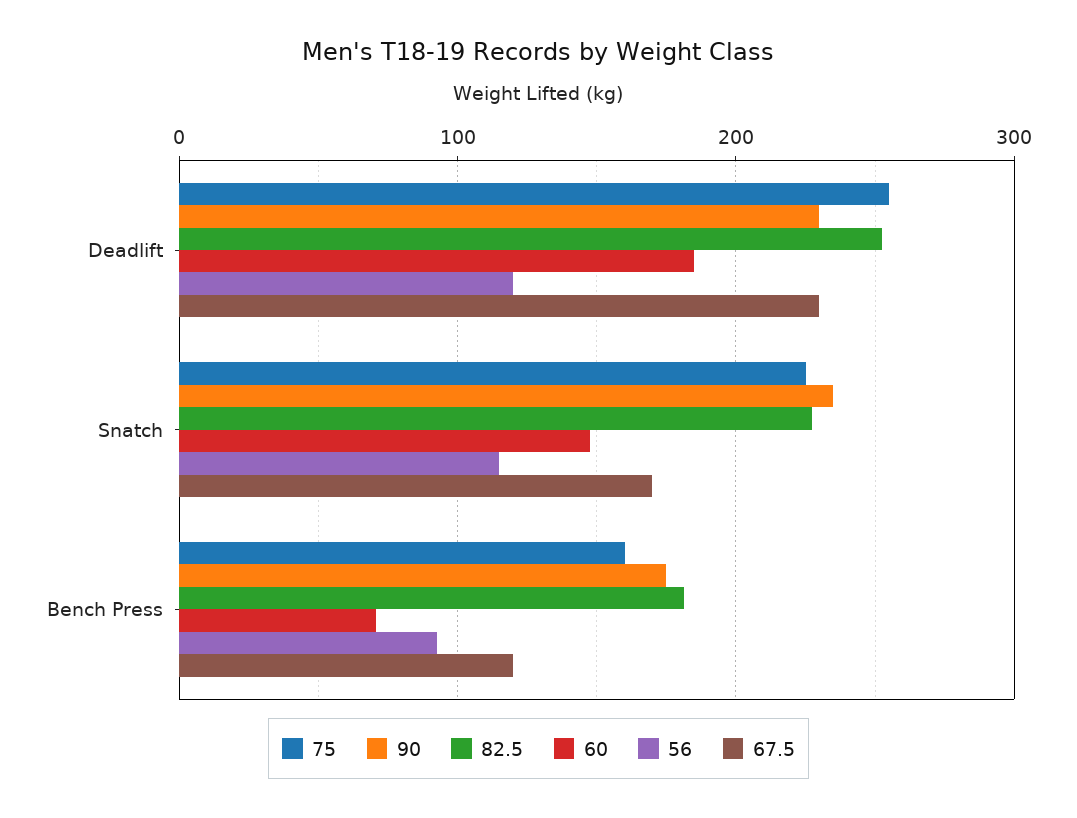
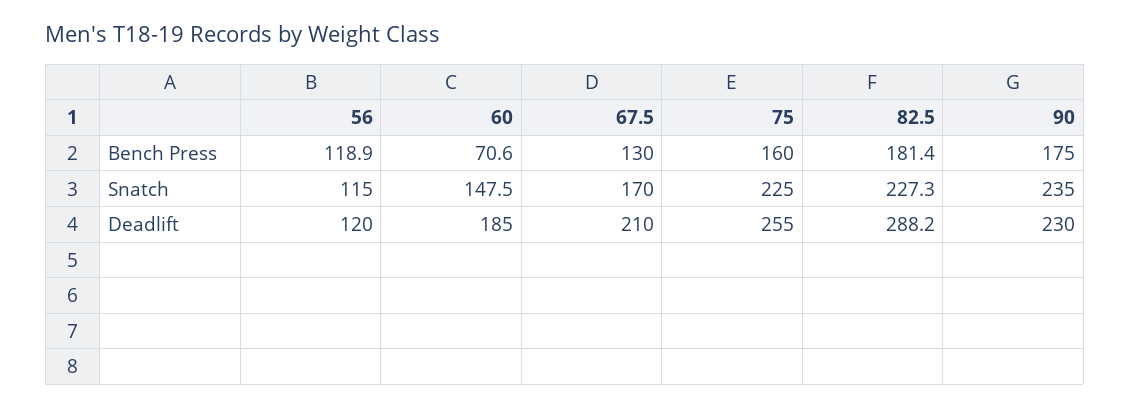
  {
    "75": {
      "Deadlift": 255,
      "Snatch": 225,
      "Bench Press": 160
    },
    "90": {
      "Deadlift": 230,
      "Snatch": 235,
      "Bench Press": 175
    },
    "82.5": {
-     "Deadlift": 250,
+     "Deadlift": 288.2,
      "Snatch": 227.3,
      "Bench Press": 181.4
    },
    "60": {
      "Deadlift": 185,
      "Snatch": 147.5,
      "Bench Press": 70.6
    },
    "56": {
      "Deadlift": 120,
      "Snatch": 115,
-     "Bench Press": 90
+     "Bench Press": 118.9
    },
    "67.5": {
-     "Deadlift": 230,
+     "Deadlift": 210,
      "Snatch": 170,
-     "Bench Press": 120
+     "Bench Press": 130
    }
  }

